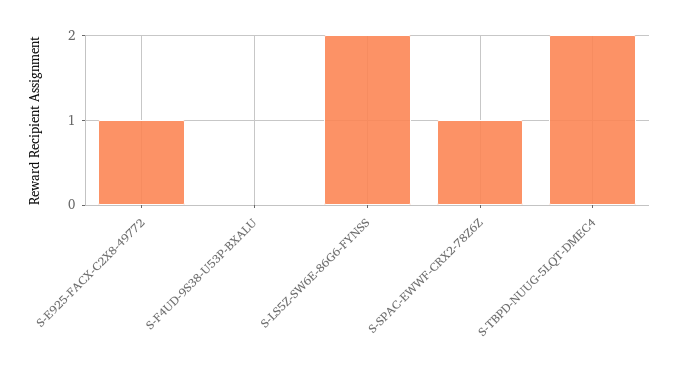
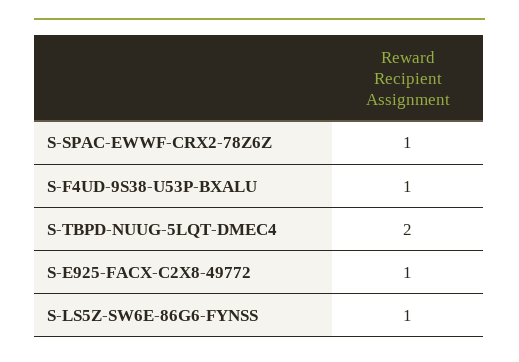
  {
    "S-E925-FACX-C2X8-49772": 1,
-   "S-F4UD-9S38-U53P-BXALU": 0,
+   "S-F4UD-9S38-U53P-BXALU": 1,
-   "S-LS5Z-SW6E-86G6-FYNSS": 2,
+   "S-LS5Z-SW6E-86G6-FYNSS": 1,
    "S-SPAC-EWWF-CRX2-78Z6Z": 1,
    "S-TBPD-NUUG-5LQT-DMEC4": 2
  }

